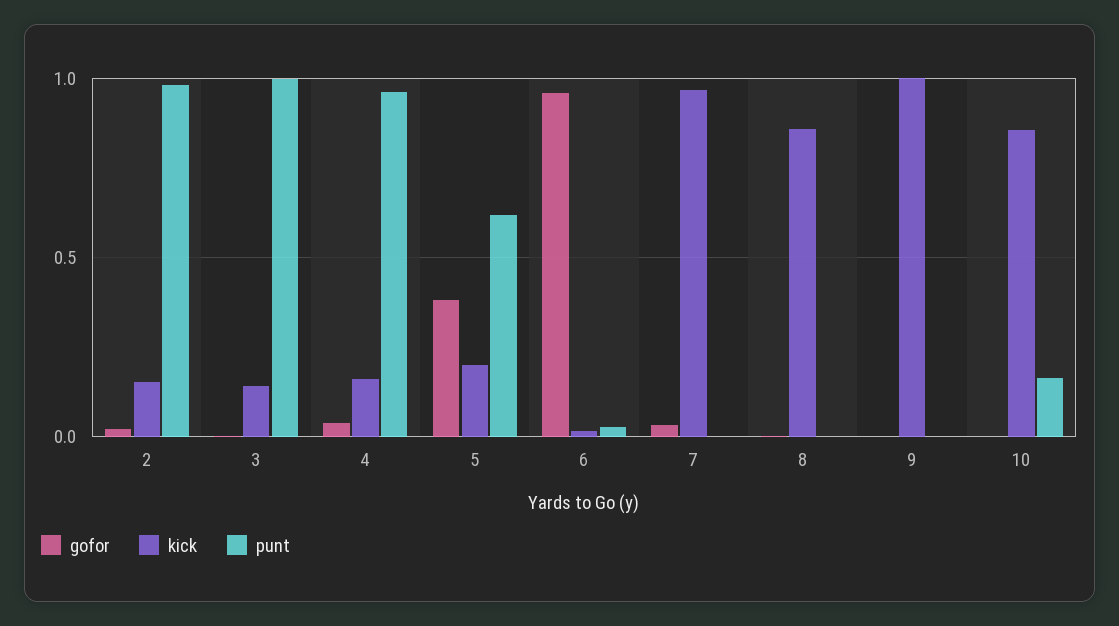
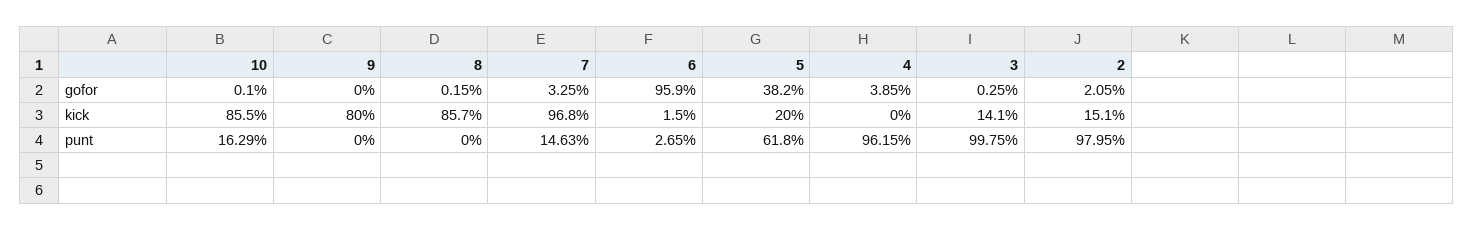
  {
    "gofor": {
      "2": 0.0205,
      "3": 0.0025,
      "4": 0.0385,
      "5": 0.382,
      "6": 0.959,
      "7": 0.0325,
      "8": 0.0015,
      "9": 0,
      "10": 0.001
    },
    "kick": {
      "2": 0.151,
      "3": 0.141,
-     "4": 0.15,
+     "4": 0,
      "5": 0.2,
      "6": 0.015,
      "7": 0.968,
      "8": 0.857,
-     "9": 1,
+     "9": 0.8,
      "10": 0.855
    },
    "punt": {
      "2": 0.9795,
      "3": 0.9975,
      "4": 0.9615,
      "5": 0.618,
      "6": 0.0265,
-     "7": 0,
+     "7": 0.1463,
      "8": 0,
      "9": 0,
      "10": 0.1629
    }
  }

